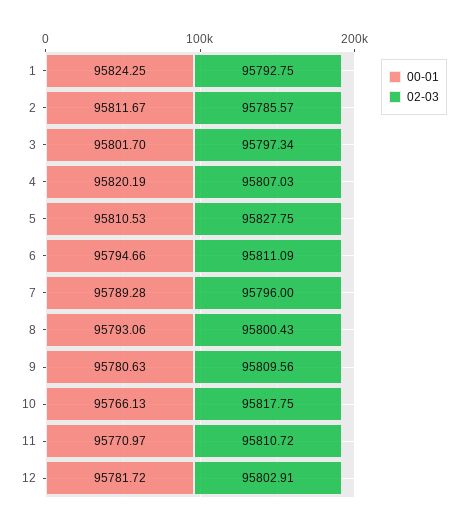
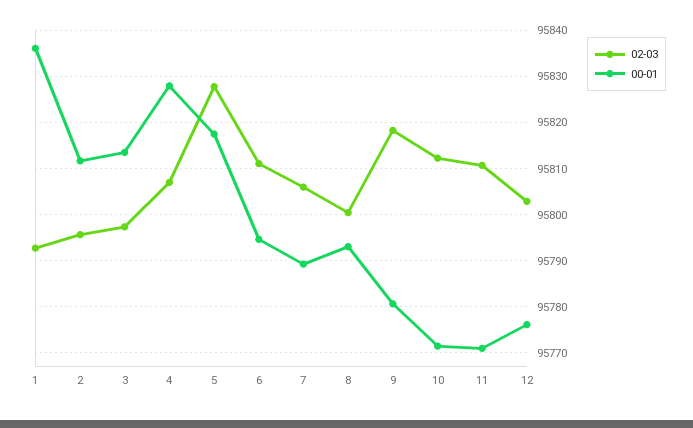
  {
    "00-01": {
-     "1": 95824.25,
+     "1": 95836,
      "2": 95811.67,
-     "3": 95801.7,
+     "3": 95814,
-     "4": 95820.19,
+     "4": 95828,
-     "5": 95810.53,
+     "5": 95818,
      "6": 95794.66,
      "7": 95789.28,
      "8": 95793.06,
      "9": 95780.63,
-     "10": 95766.13,
+     "10": 95772,
      "11": 95770.97,
-     "12": 95781.72
+     "12": 95776
    },
    "02-03": {
      "1": 95792.75,
-     "2": 95785.57,
+     "2": 95796,
      "3": 95797.34,
      "4": 95807.03,
      "5": 95827.75,
      "6": 95811.09,
-     "7": 95796,
+     "7": 95806,
      "8": 95800.43,
-     "9": 95809.56,
+     "9": 95818,
-     "10": 95817.75,
+     "10": 95812,
      "11": 95810.72,
      "12": 95802.91
    }
  }

